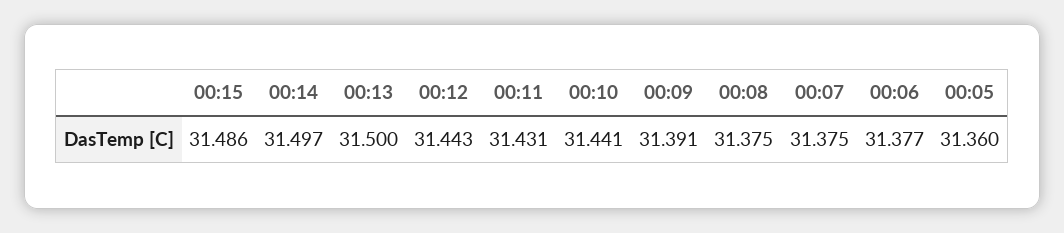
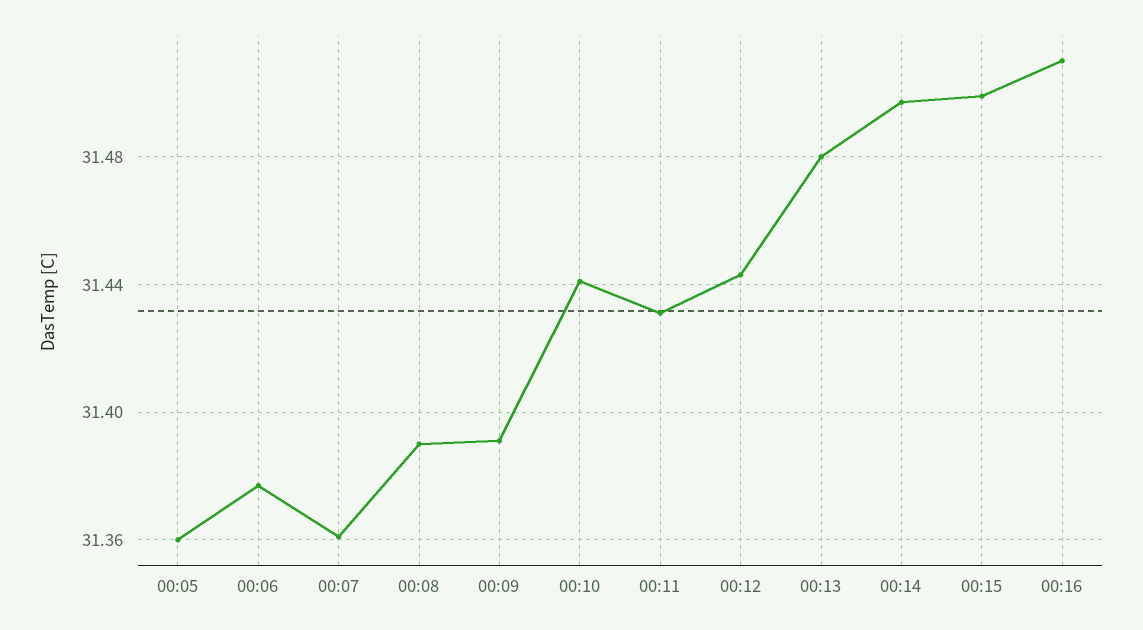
  {
-   "00:15": 31.486,
+   "00:15": 31.5,
    "00:14": 31.497,
-   "00:13": 31.5,
+   "00:13": 31.48,
    "00:12": 31.443,
    "00:11": 31.431,
    "00:10": 31.441,
    "00:09": 31.391,
-   "00:08": 31.375,
+   "00:08": 31.39,
-   "00:07": 31.375,
+   "00:07": 31.36,
    "00:06": 31.377,
-   "00:05": 31.36
+   "00:05": 31.36,
+   "00:16": 31.51
  }

